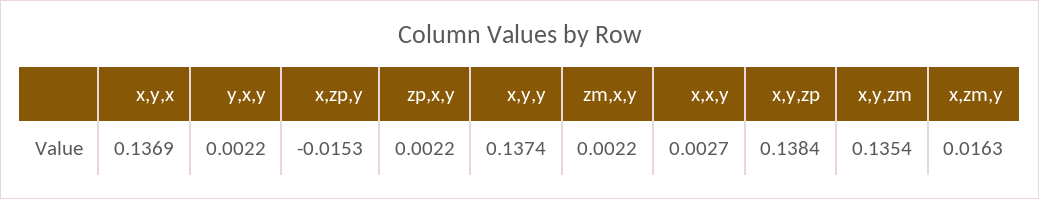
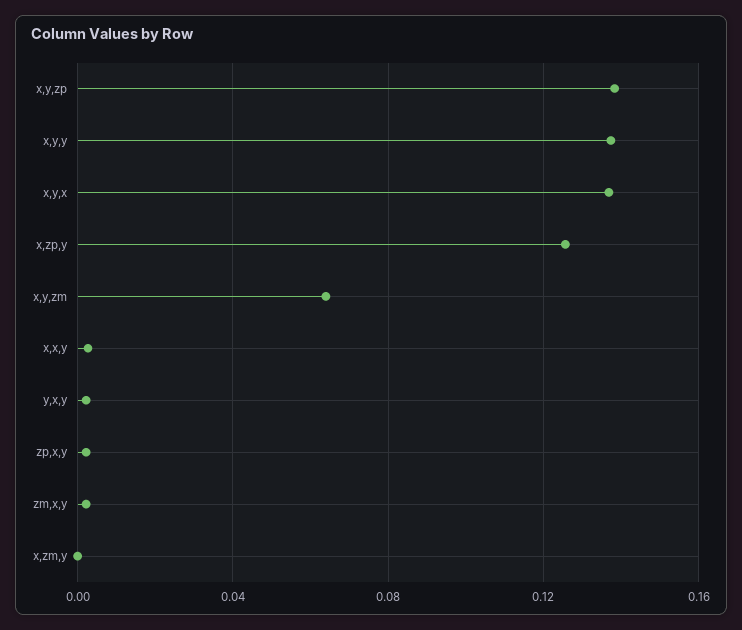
  {
    "x,y,x": 0.1369,
    "y,x,y": 0.0022,
-   "x,zp,y": -0.0153,
+   "x,zp,y": 0.125,
    "zp,x,y": 0.0022,
    "x,y,y": 0.1374,
    "zm,x,y": 0.0022,
    "x,x,y": 0.0027,
    "x,y,zp": 0.1384,
-   "x,y,zm": 0.1354,
+   "x,y,zm": 0.065,
-   "x,zm,y": 0.0163
+   "x,zm,y": 0
  }

